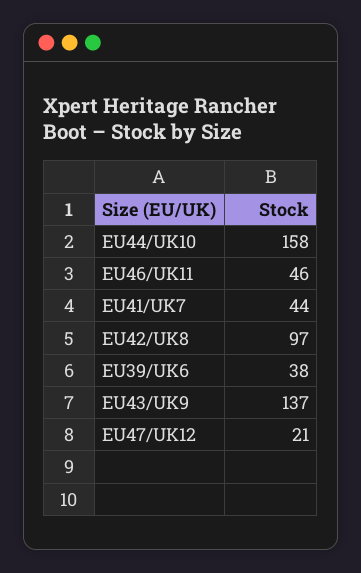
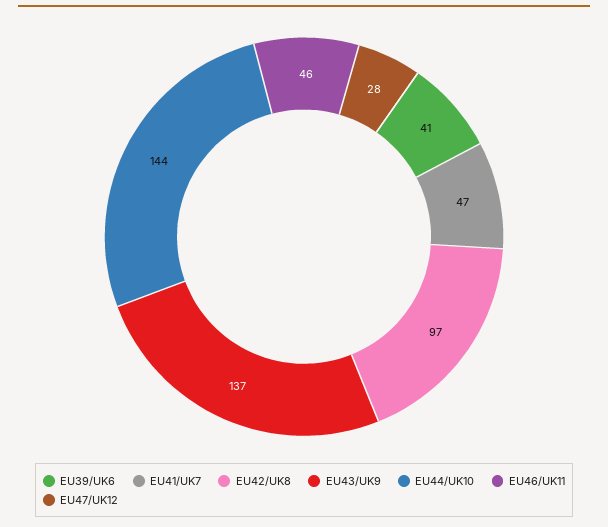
  {
-   "EU44/UK10": 158,
+   "EU44/UK10": 144,
    "EU46/UK11": 46,
-   "EU41/UK7": 44,
+   "EU41/UK7": 47,
    "EU42/UK8": 97,
-   "EU39/UK6": 38,
+   "EU39/UK6": 41,
    "EU43/UK9": 137,
-   "EU47/UK12": 21
+   "EU47/UK12": 28
  }

